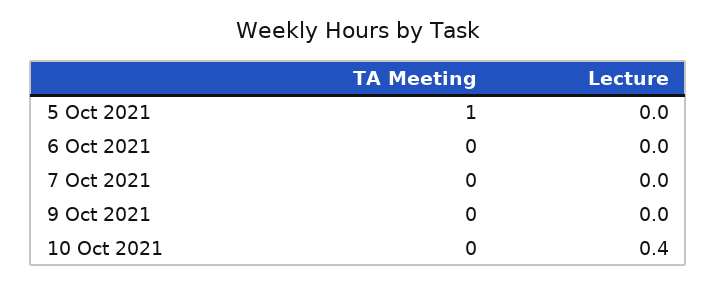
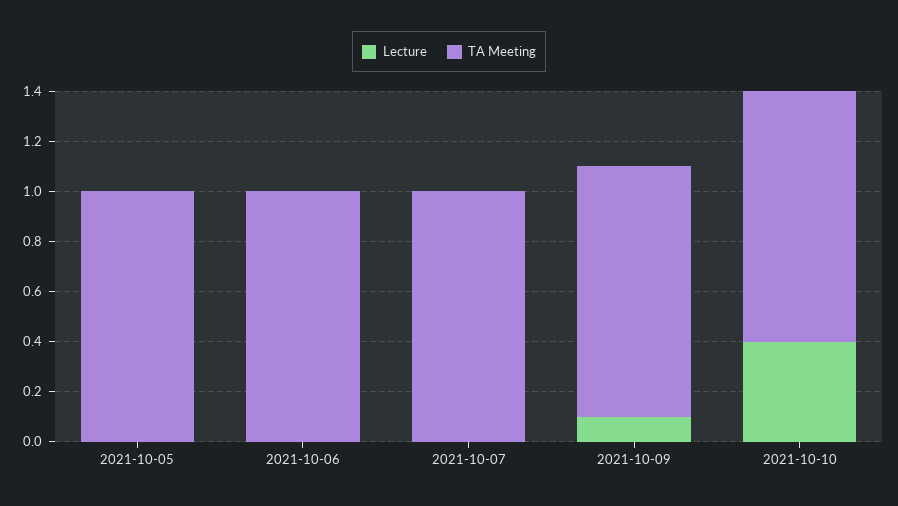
  {
    "TA Meeting": {
      "5 Oct 2021": 1,
-     "6 Oct 2021": 0,
+     "6 Oct 2021": 1,
-     "7 Oct 2021": 0,
+     "7 Oct 2021": 1,
-     "9 Oct 2021": 0,
+     "9 Oct 2021": 1,
-     "10 Oct 2021": 0
+     "10 Oct 2021": 1
    },
    "Lecture": {
      "5 Oct 2021": 0,
      "6 Oct 2021": 0,
      "7 Oct 2021": 0,
-     "9 Oct 2021": 0,
+     "9 Oct 2021": 0.1,
      "10 Oct 2021": 0.4
    }
  }

